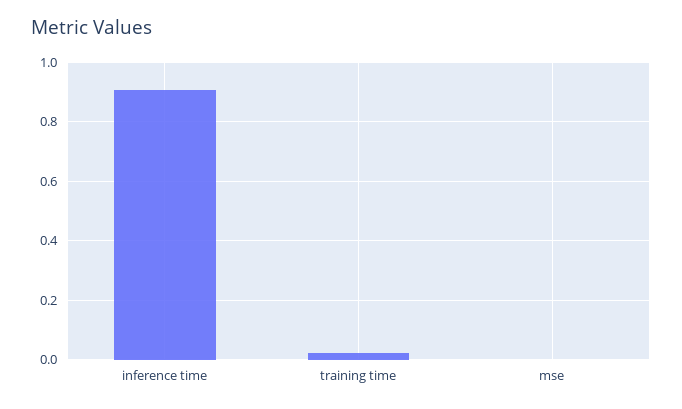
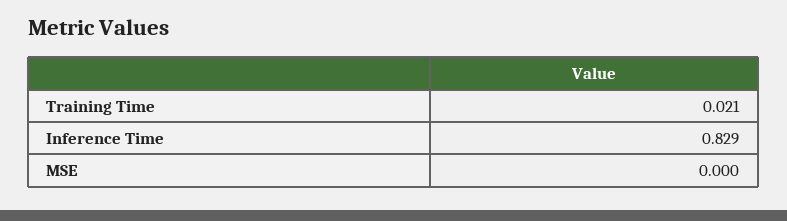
  {
-   "inference time": 0.9,
+   "inference time": 0.829,
    "training time": 0.021,
    "mse": 0
  }

